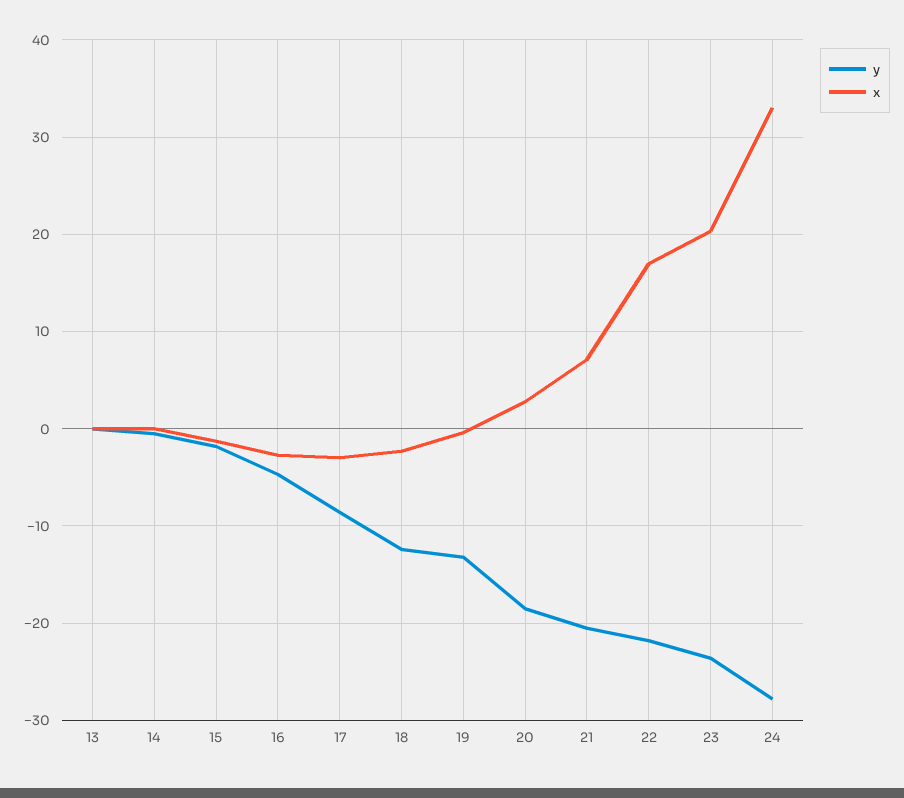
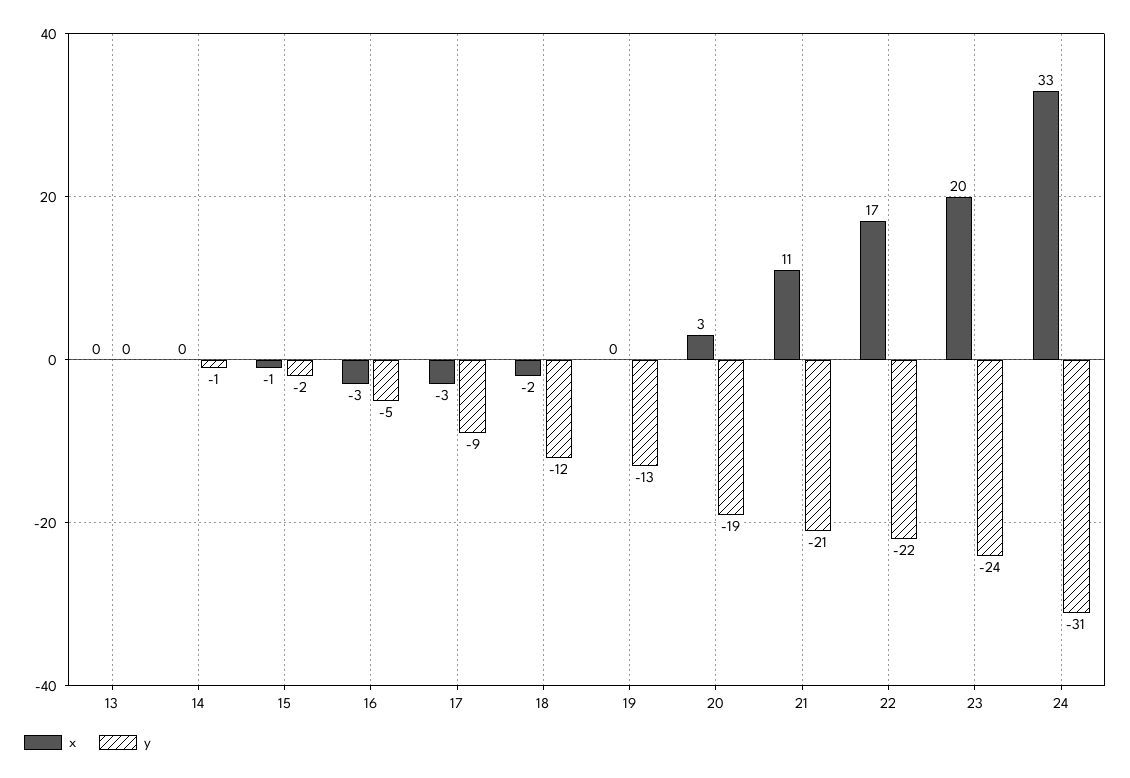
  {
    "y": {
      "13": 0,
      "14": -1,
      "15": -2,
      "16": -5,
      "17": -9,
      "18": -12,
      "19": -13,
      "20": -19,
      "21": -21,
      "22": -22,
      "23": -24,
-     "24": -28
+     "24": -31
    },
    "x": {
      "13": 0,
      "14": 0,
      "15": -1,
      "16": -3,
      "17": -3,
      "18": -2,
      "19": 0,
      "20": 3,
-     "21": 7,
+     "21": 11,
      "22": 17,
      "23": 20,
      "24": 33
    }
  }

